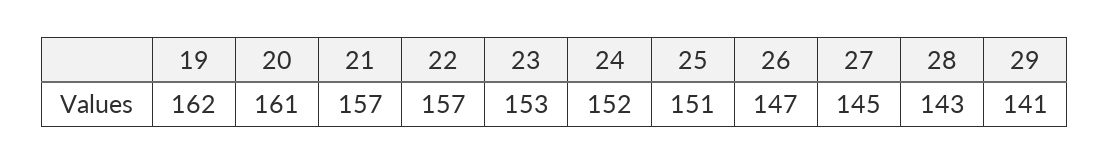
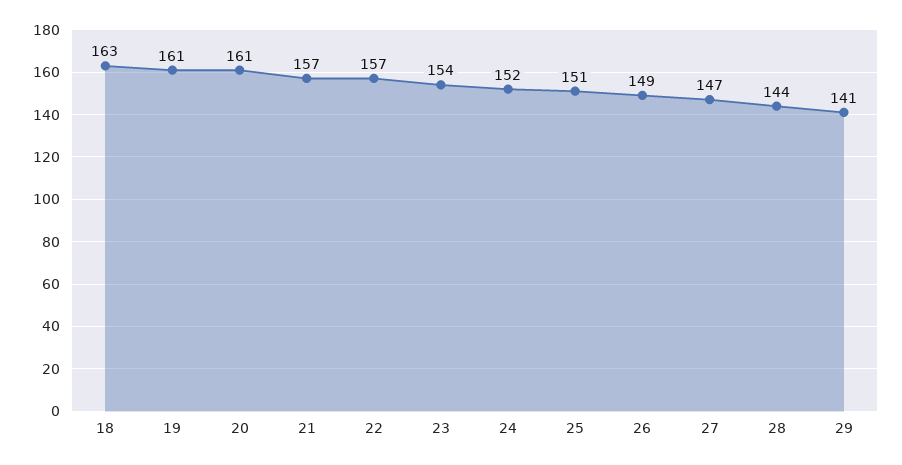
  {
-   "19": 162,
+   "19": 161,
    "20": 161,
    "21": 157,
    "22": 157,
-   "23": 153,
+   "23": 154,
    "24": 152,
    "25": 151,
-   "26": 147,
+   "26": 149,
-   "27": 145,
+   "27": 147,
-   "28": 143,
+   "28": 144,
-   "29": 141
+   "29": 141,
+   "18": 163
  }

